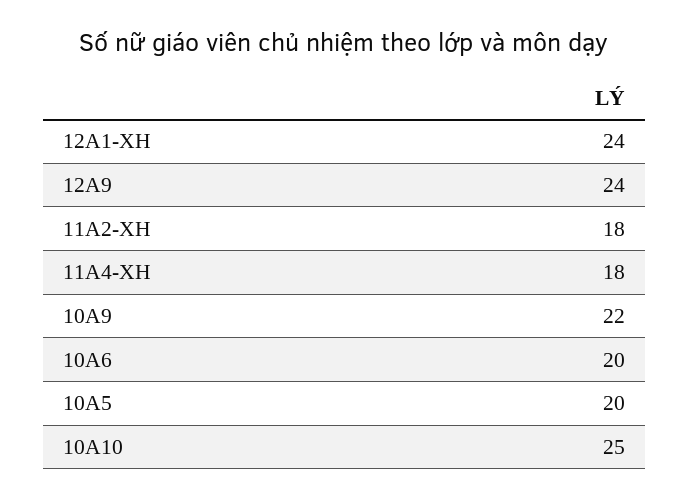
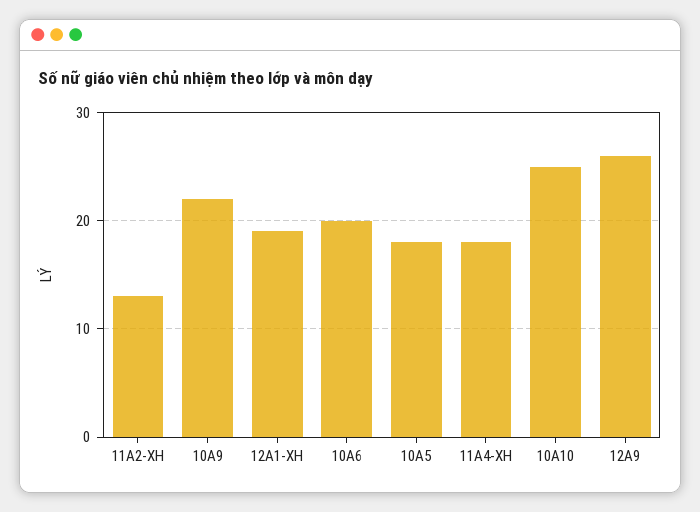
  {
-   "12A1-XH": 24,
+   "12A1-XH": 19,
-   "12A9": 24,
+   "12A9": 26,
-   "11A2-XH": 18,
+   "11A2-XH": 13,
    "11A4-XH": 18,
    "10A9": 22,
    "10A6": 20,
-   "10A5": 20,
+   "10A5": 18,
    "10A10": 25
  }

